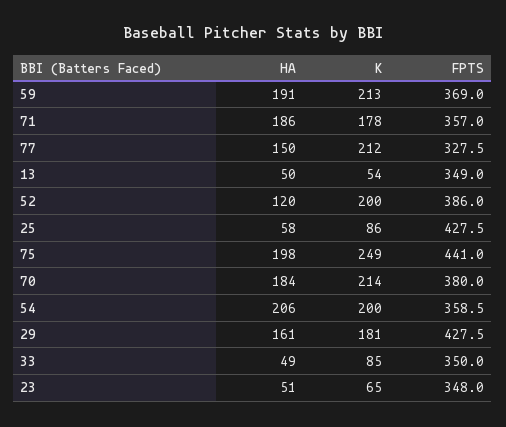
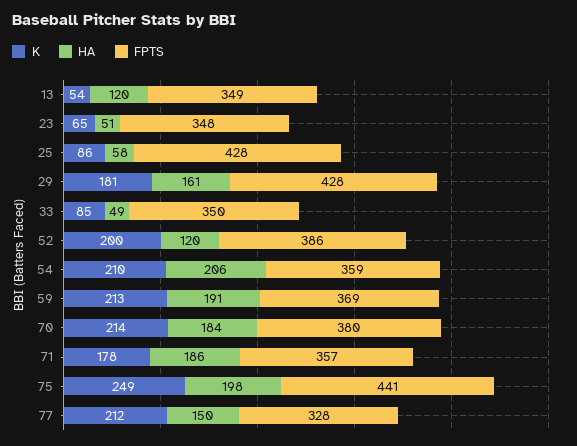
  {
    "HA": {
      "59": 191,
      "71": 186,
      "77": 150,
-     "13": 50,
+     "13": 120,
      "52": 120,
      "25": 58,
      "75": 198,
      "70": 184,
      "54": 206,
      "29": 161,
      "33": 49,
      "23": 51
    },
    "K": {
      "59": 213,
      "71": 178,
      "77": 212,
      "13": 54,
      "52": 200,
      "25": 86,
      "75": 249,
      "70": 214,
-     "54": 200,
+     "54": 210,
      "29": 181,
      "33": 85,
      "23": 65
    },
    "FPTS": {
      "59": 369,
      "71": 357,
      "77": 327.5,
      "13": 349,
      "52": 386,
      "25": 427.5,
      "75": 441,
      "70": 380,
      "54": 358.5,
      "29": 427.5,
      "33": 350,
      "23": 348
    }
  }

